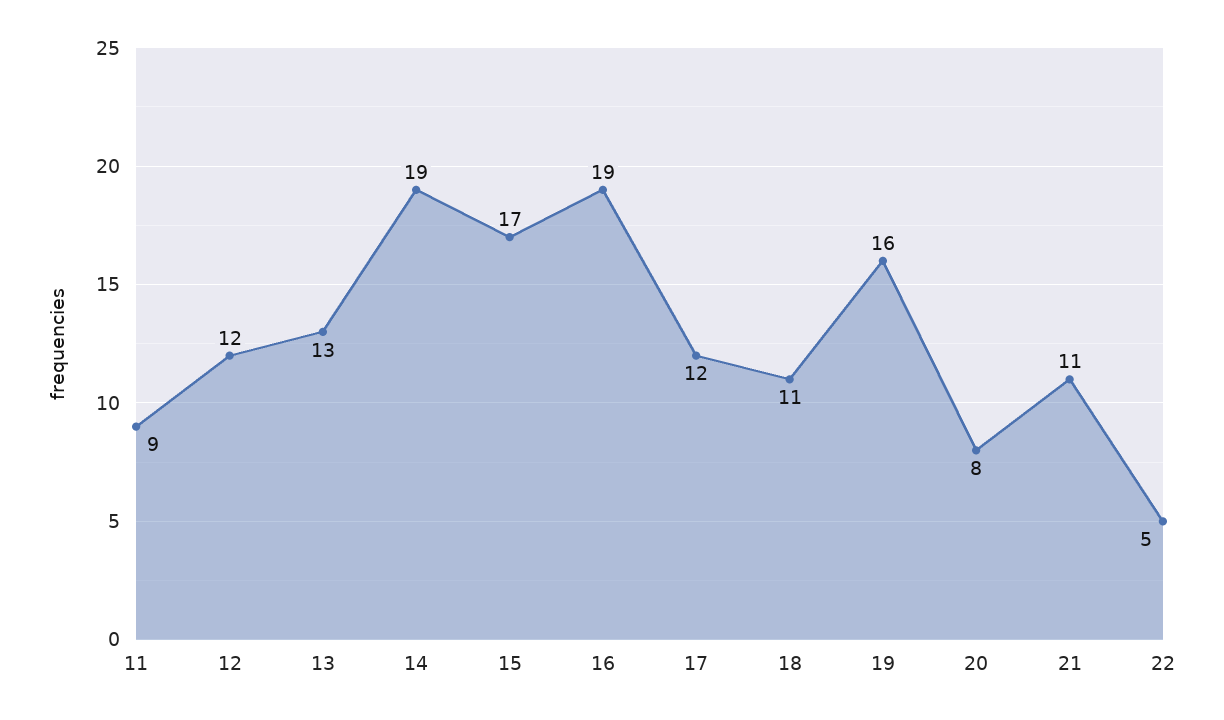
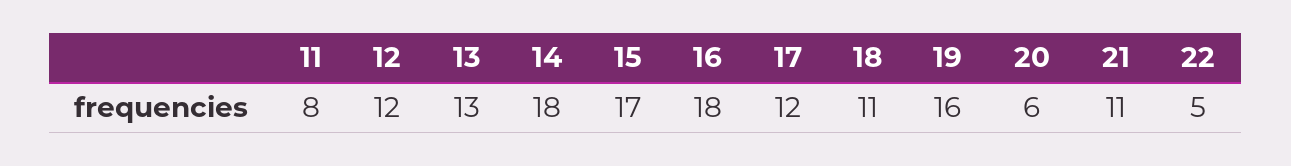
  {
-   "11": 9,
+   "11": 8,
    "12": 12,
    "13": 13,
-   "14": 19,
+   "14": 18,
    "15": 17,
-   "16": 19,
+   "16": 18,
    "17": 12,
    "18": 11,
    "19": 16,
-   "20": 8,
+   "20": 6,
    "21": 11,
    "22": 5
  }

